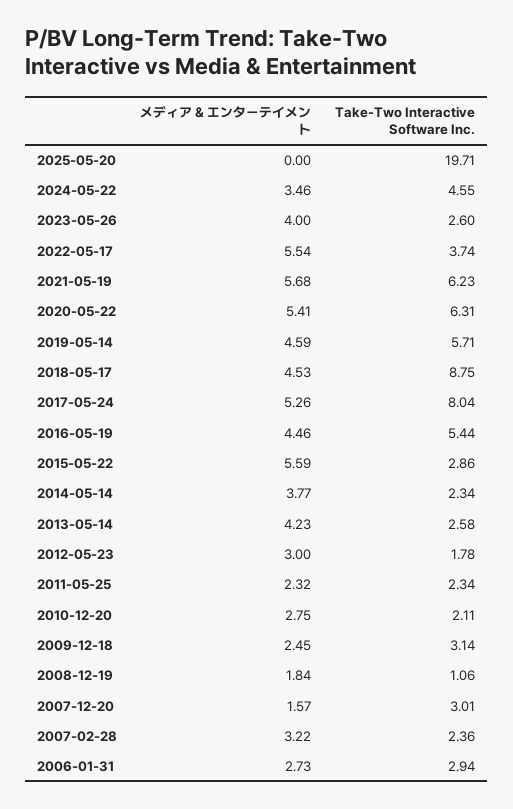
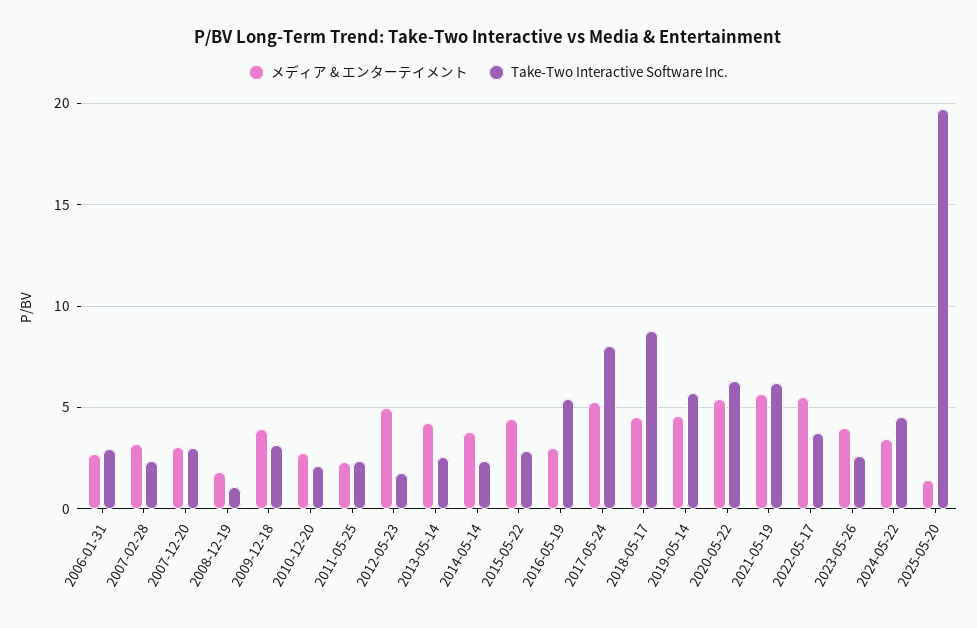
  {
    "メディア & エンターテイメント": {
-     "2025-05-20": 0,
+     "2025-05-20": 1.5,
      "2024-05-22": 3.46,
      "2023-05-26": 4,
      "2022-05-17": 5.54,
      "2021-05-19": 5.68,
      "2020-05-22": 5.41,
      "2019-05-14": 4.59,
      "2018-05-17": 4.53,
      "2017-05-24": 5.26,
-     "2016-05-19": 4.46,
+     "2016-05-19": 3,
-     "2015-05-22": 5.59,
+     "2015-05-22": 4.5,
      "2014-05-14": 3.77,
      "2013-05-14": 4.23,
-     "2012-05-23": 3,
+     "2012-05-23": 5,
      "2011-05-25": 2.32,
      "2010-12-20": 2.75,
-     "2009-12-18": 2.45,
+     "2009-12-18": 4,
      "2008-12-19": 1.84,
-     "2007-12-20": 1.57,
+     "2007-12-20": 3,
      "2007-02-28": 3.22,
      "2006-01-31": 2.73
    },
    "Take-Two Interactive Software Inc.": {
      "2025-05-20": 19.71,
      "2024-05-22": 4.55,
      "2023-05-26": 2.6,
      "2022-05-17": 3.74,
      "2021-05-19": 6.23,
      "2020-05-22": 6.31,
      "2019-05-14": 5.71,
      "2018-05-17": 8.75,
      "2017-05-24": 8.04,
      "2016-05-19": 5.44,
      "2015-05-22": 2.86,
      "2014-05-14": 2.34,
      "2013-05-14": 2.58,
      "2012-05-23": 1.78,
      "2011-05-25": 2.34,
      "2010-12-20": 2.11,
      "2009-12-18": 3.14,
      "2008-12-19": 1.06,
      "2007-12-20": 3.01,
      "2007-02-28": 2.36,
      "2006-01-31": 2.94
    }
  }

